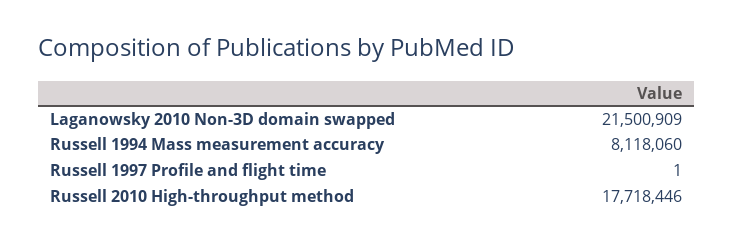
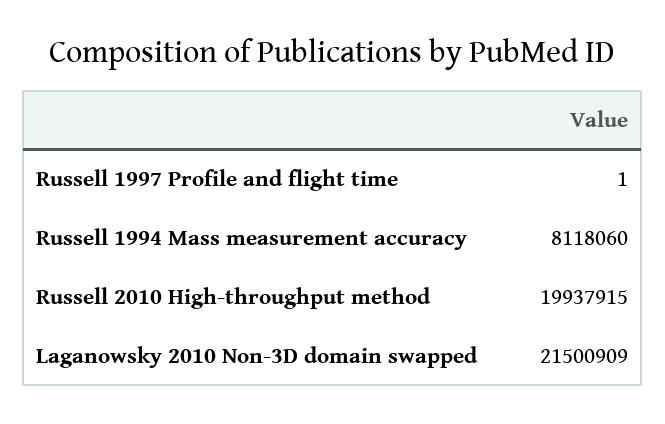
  {
    "Laganowsky 2010 Non-3D domain swapped": 21500909,
    "Russell 1994 Mass measurement accuracy": 8118060,
    "Russell 1997 Profile and flight time": 1,
-   "Russell 2010 High-throughput method": 17718446
+   "Russell 2010 High-throughput method": 19937915
  }

